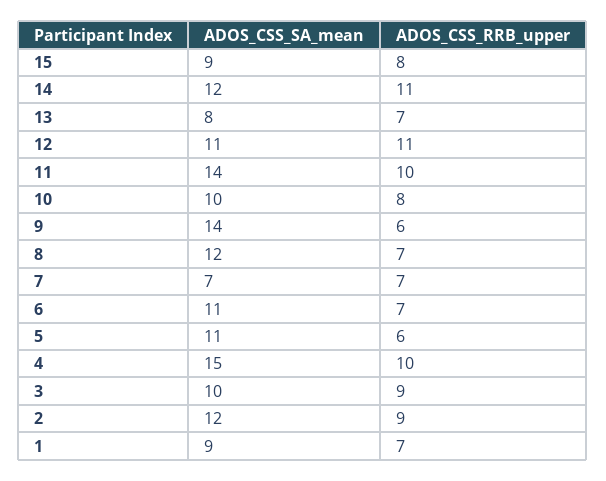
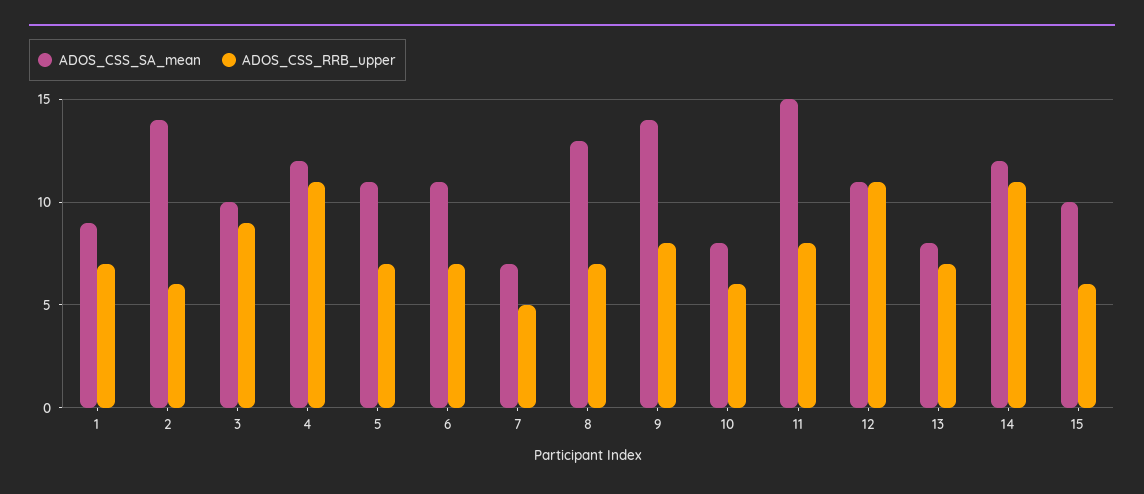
  {
    "ADOS_CSS_SA_mean": {
-     "15": 9,
+     "15": 10,
      "14": 12,
      "13": 8,
      "12": 11,
-     "11": 14,
+     "11": 15,
-     "10": 10,
+     "10": 8,
      "9": 14,
-     "8": 12,
+     "8": 13,
      "7": 7,
      "6": 11,
      "5": 11,
-     "4": 15,
+     "4": 12,
      "3": 10,
-     "2": 12,
+     "2": 14,
      "1": 9
    },
    "ADOS_CSS_RRB_upper": {
-     "15": 8,
+     "15": 6,
      "14": 11,
      "13": 7,
      "12": 11,
-     "11": 10,
+     "11": 8,
-     "10": 8,
+     "10": 6,
-     "9": 6,
+     "9": 8,
      "8": 7,
-     "7": 7,
+     "7": 5,
      "6": 7,
-     "5": 6,
+     "5": 7,
-     "4": 10,
+     "4": 11,
      "3": 9,
-     "2": 9,
+     "2": 6,
      "1": 7
    }
  }

